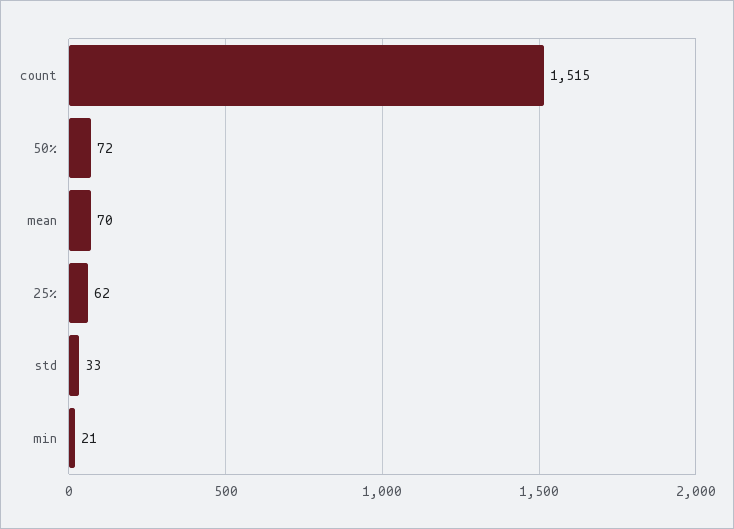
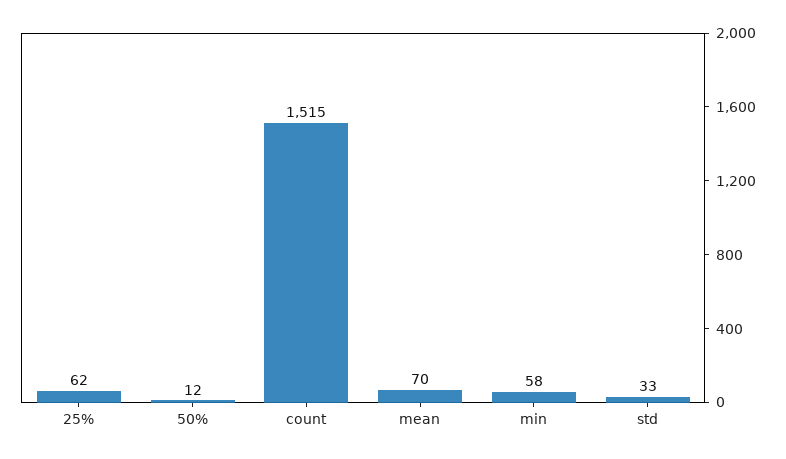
  {
    "count": 1515,
-   "50%": 72,
+   "50%": 12,
    "mean": 70,
    "25%": 62,
    "std": 33,
-   "min": 21
+   "min": 58
  }

